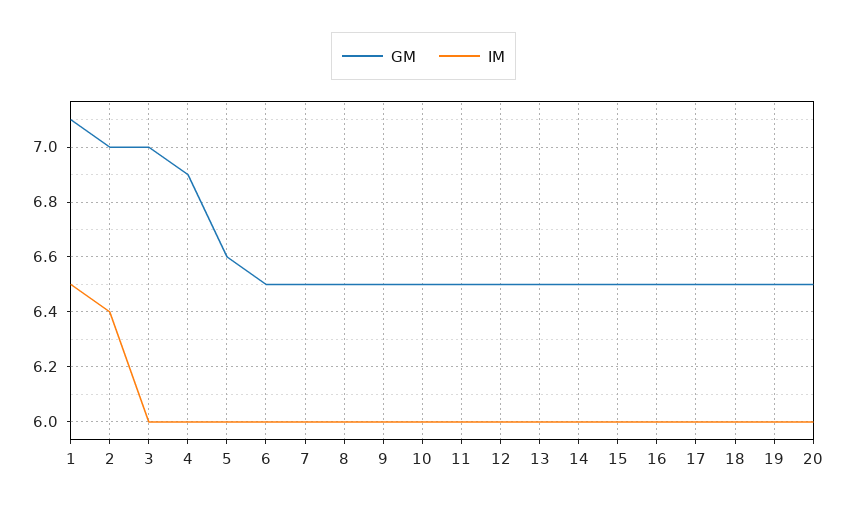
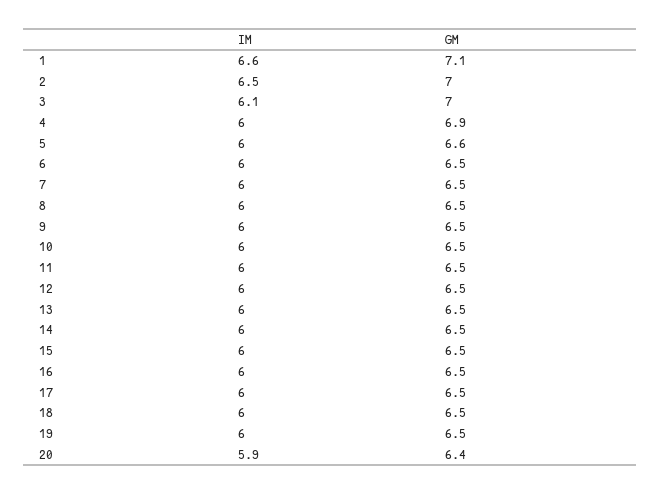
  {
    "GM": {
      "1": 7.1,
      "2": 7,
      "3": 7,
      "4": 6.9,
      "5": 6.6,
      "6": 6.5,
      "7": 6.5,
      "8": 6.5,
      "9": 6.5,
      "10": 6.5,
      "11": 6.5,
      "12": 6.5,
      "13": 6.5,
      "14": 6.5,
      "15": 6.5,
      "16": 6.5,
      "17": 6.5,
      "18": 6.5,
      "19": 6.5,
-     "20": 6.5
+     "20": 6.4
    },
    "IM": {
-     "1": 6.5,
+     "1": 6.6,
-     "2": 6.4,
+     "2": 6.5,
-     "3": 6,
+     "3": 6.1,
      "4": 6,
      "5": 6,
      "6": 6,
      "7": 6,
      "8": 6,
      "9": 6,
      "10": 6,
      "11": 6,
      "12": 6,
      "13": 6,
      "14": 6,
      "15": 6,
      "16": 6,
      "17": 6,
      "18": 6,
      "19": 6,
-     "20": 6
+     "20": 5.9
    }
  }

